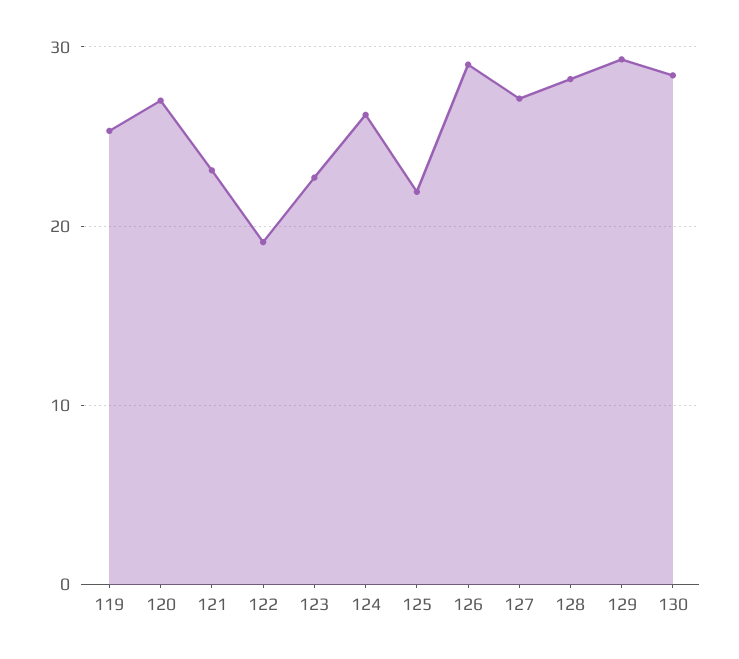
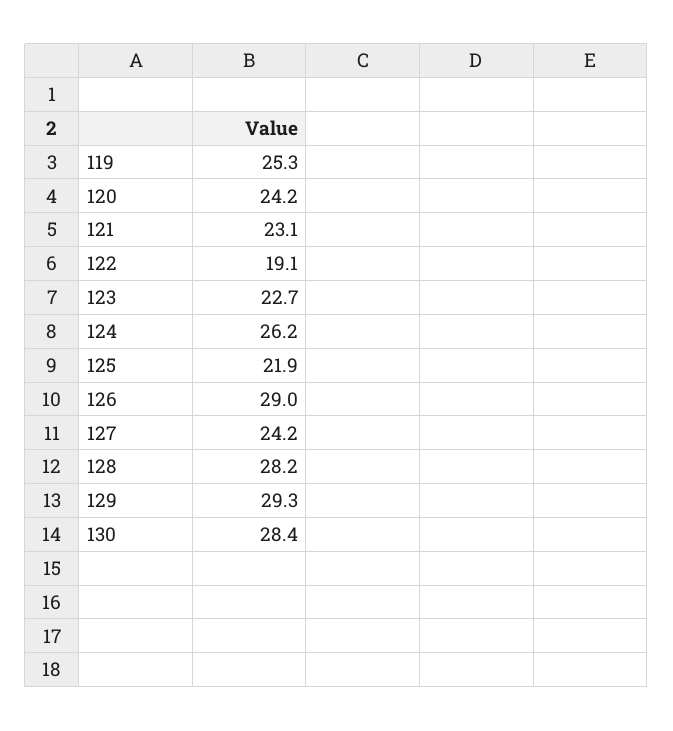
  {
    "119": 25.3,
-   "120": 27,
+   "120": 24.2,
    "121": 23.1,
    "122": 19.1,
    "123": 22.7,
    "124": 26.2,
    "125": 21.9,
    "126": 29,
-   "127": 27,
+   "127": 24.2,
    "128": 28.2,
    "129": 29.3,
    "130": 28.4
  }

